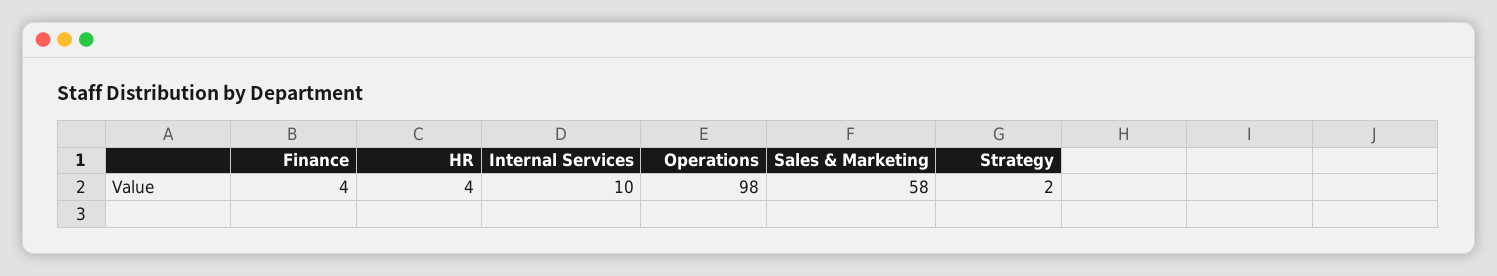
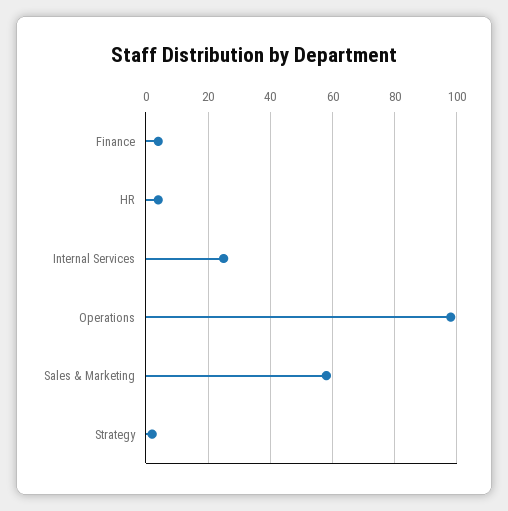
  {
    "Finance": 4,
    "HR": 4,
-   "Internal Services": 10,
+   "Internal Services": 25,
    "Operations": 98,
    "Sales & Marketing": 58,
    "Strategy": 2
  }

